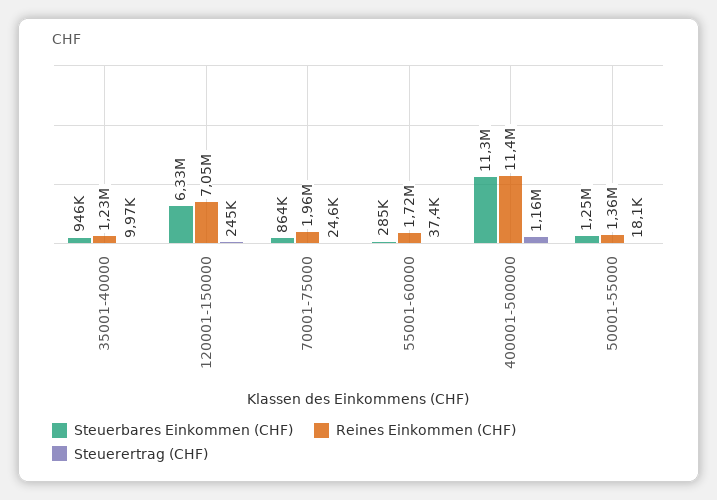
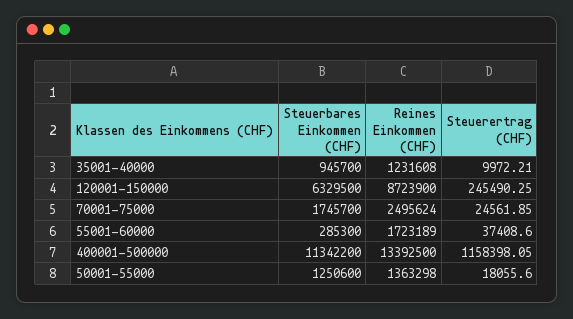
  {
    "Steuerbares Einkommen (CHF)": {
      "35001-40000": 945700,
      "120001-150000": 6329500,
-     "70001-75000": 864000,
+     "70001-75000": 1745700,
      "55001-60000": 285300,
      "400001-500000": 11342200,
      "50001-55000": 1250600
    },
    "Reines Einkommen (CHF)": {
      "35001-40000": 1231608,
-     "120001-150000": 7050000,
+     "120001-150000": 8723900,
-     "70001-75000": 1960000,
+     "70001-75000": 2495624,
      "55001-60000": 1723189,
-     "400001-500000": 11400000,
+     "400001-500000": 13392500,
      "50001-55000": 1363298
    },
    "Steuerertrag (CHF)": {
      "35001-40000": 9972.21,
      "120001-150000": 245490.25,
      "70001-75000": 24561.85,
      "55001-60000": 37408.6,
      "400001-500000": 1158398.05,
      "50001-55000": 18055.6
    }
  }

